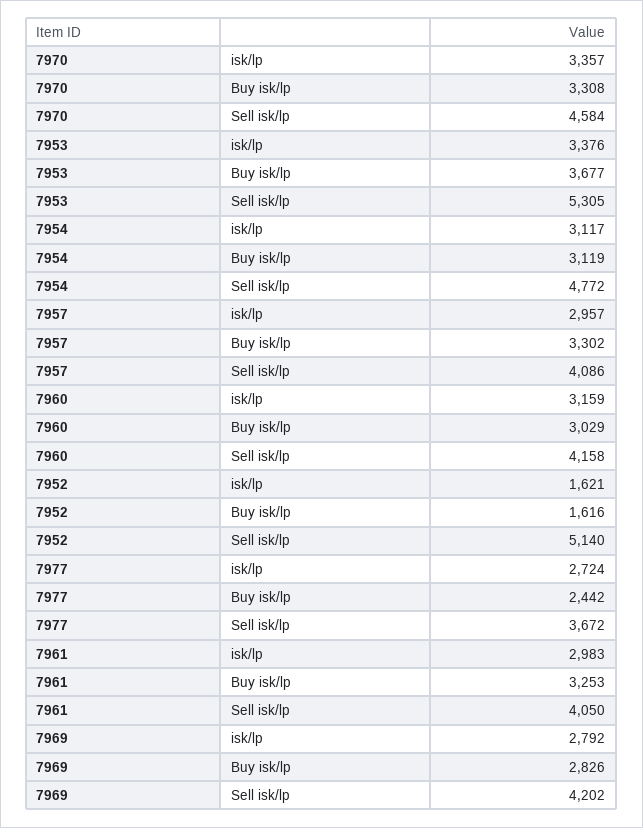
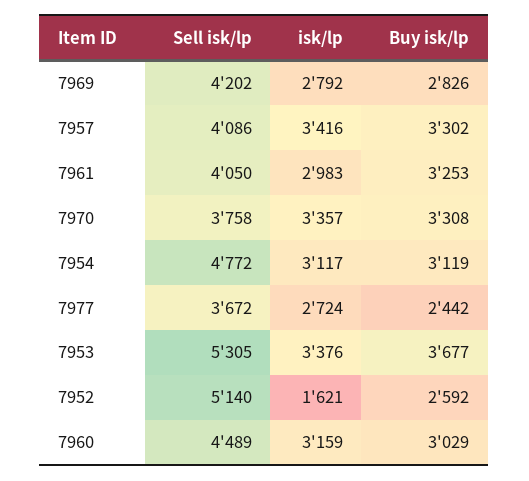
  {
    "7970": {
      "isk/lp": 3357,
      "Buy isk/lp": 3308,
-     "Sell isk/lp": 4584
+     "Sell isk/lp": 3758
    },
    "7953": {
      "isk/lp": 3376,
      "Buy isk/lp": 3677,
      "Sell isk/lp": 5305
    },
    "7954": {
      "isk/lp": 3117,
      "Buy isk/lp": 3119,
      "Sell isk/lp": 4772
    },
    "7957": {
-     "isk/lp": 2957,
+     "isk/lp": 3416,
      "Buy isk/lp": 3302,
      "Sell isk/lp": 4086
    },
    "7960": {
      "isk/lp": 3159,
      "Buy isk/lp": 3029,
-     "Sell isk/lp": 4158
+     "Sell isk/lp": 4489
    },
    "7952": {
      "isk/lp": 1621,
-     "Buy isk/lp": 1616,
+     "Buy isk/lp": 2592,
      "Sell isk/lp": 5140
    },
    "7977": {
      "isk/lp": 2724,
      "Buy isk/lp": 2442,
      "Sell isk/lp": 3672
    },
    "7961": {
      "isk/lp": 2983,
      "Buy isk/lp": 3253,
      "Sell isk/lp": 4050
    },
    "7969": {
      "isk/lp": 2792,
      "Buy isk/lp": 2826,
      "Sell isk/lp": 4202
    }
  }

